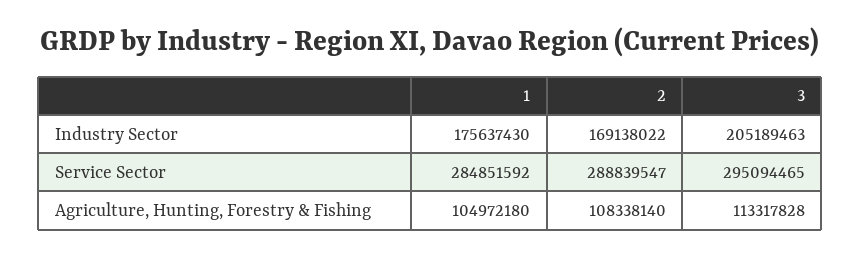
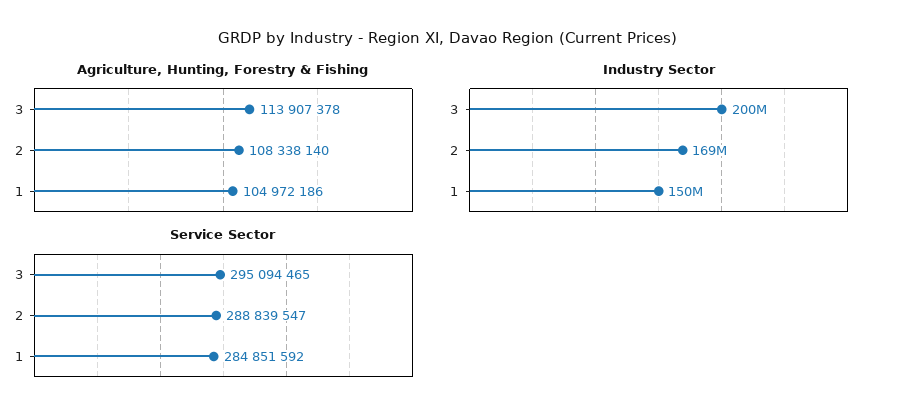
  {
    "Industry Sector": {
-     "1": 175637430,
+     "1": 150000000,
      "2": 169138022,
-     "3": 205189463
+     "3": 200000000
    },
    "Service Sector": {
      "1": 284851592,
      "2": 288839547,
      "3": 295094465
    },
    "Agriculture, Hunting, Forestry & Fishing": {
-     "1": 104972180,
+     "1": 104972186,
      "2": 108338140,
-     "3": 113317828
+     "3": 113907378
    }
  }

